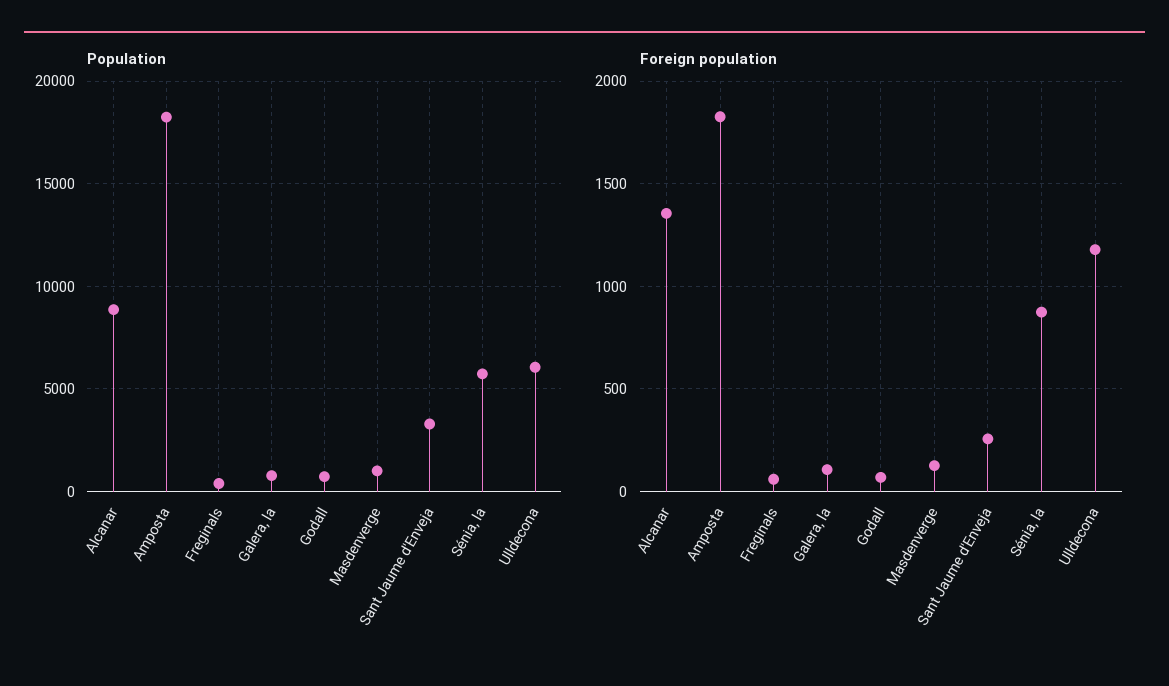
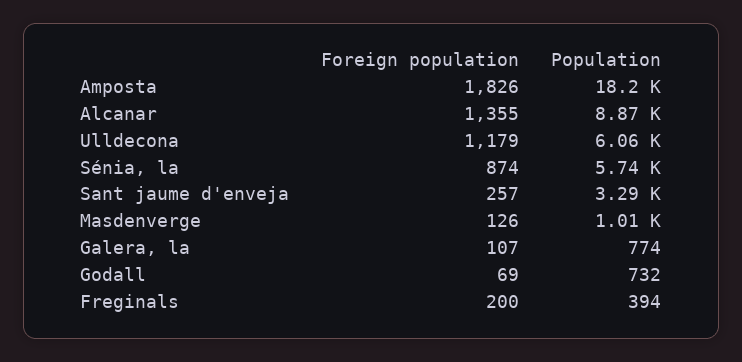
  {
    "Population": {
      "Alcanar": 8870,
      "Amposta": 18200,
      "Freginals": 394,
      "Galera, la": 774,
      "Godall": 732,
      "Masdenverge": 1010,
      "Sant Jaume d'Enveja": 3290,
      "Sénia, la": 5740,
      "Ulldecona": 6060
    },
    "Foreign population": {
      "Alcanar": 1355,
      "Amposta": 1826,
-     "Freginals": 50,
+     "Freginals": 200,
      "Galera, la": 107,
      "Godall": 69,
      "Masdenverge": 126,
      "Sant Jaume d'Enveja": 257,
      "Sénia, la": 874,
      "Ulldecona": 1179
    }
  }

